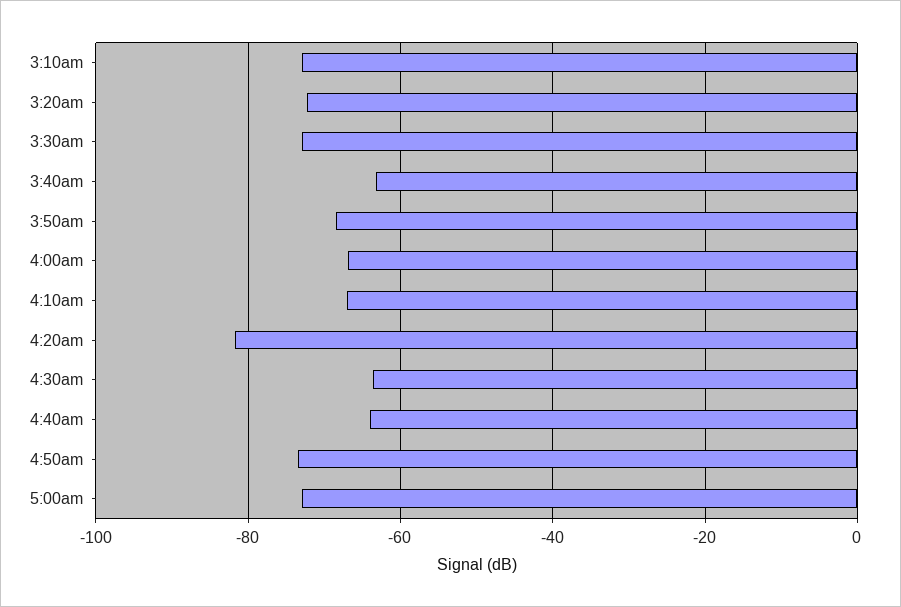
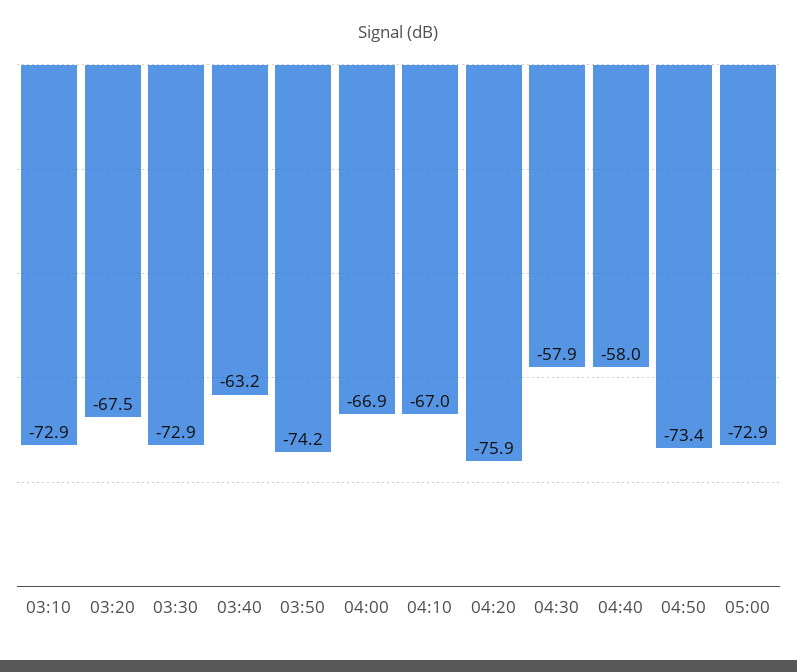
  {
    "3:10am": -72.9,
-   "3:20am": -72,
+   "3:20am": -67.5,
    "3:30am": -72.9,
    "3:40am": -63.2,
-   "3:50am": -68,
+   "3:50am": -74.2,
    "4:00am": -66.9,
    "4:10am": -67,
-   "4:20am": -82,
+   "4:20am": -75.9,
-   "4:30am": -64,
+   "4:30am": -57.9,
-   "4:40am": -64,
+   "4:40am": -58,
    "4:50am": -73.4,
    "5:00am": -72.9
  }

